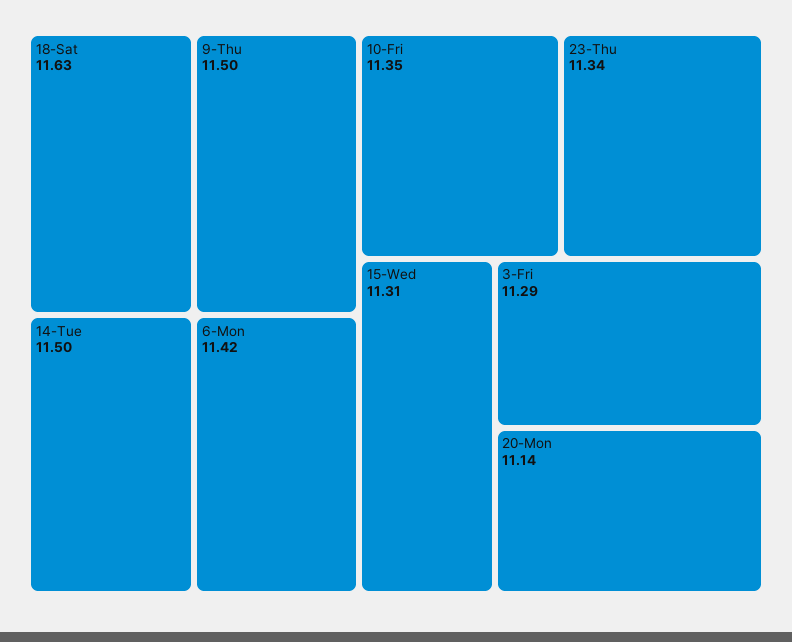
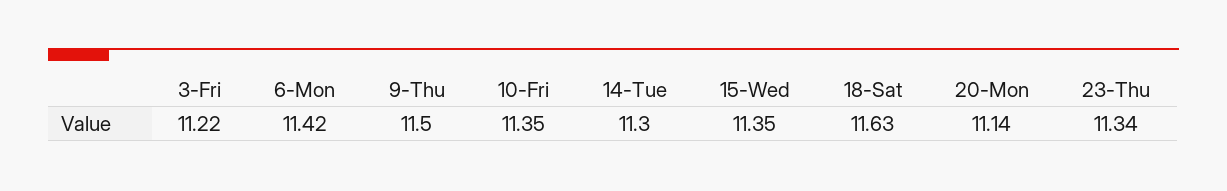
  {
    "18-Sat": 11.63,
    "9-Thu": 11.5,
-   "14-Tue": 11.5,
+   "14-Tue": 11.3,
    "6-Mon": 11.42,
    "10-Fri": 11.35,
    "23-Thu": 11.34,
-   "15-Wed": 11.31,
+   "15-Wed": 11.35,
-   "3-Fri": 11.29,
+   "3-Fri": 11.22,
    "20-Mon": 11.14
  }

